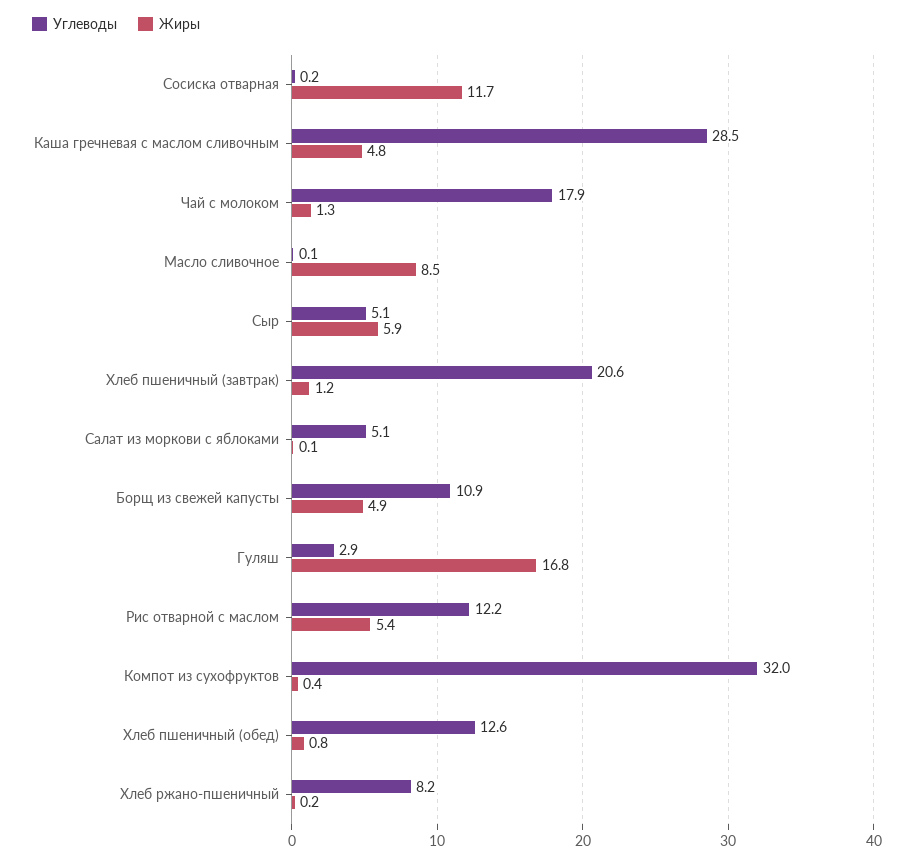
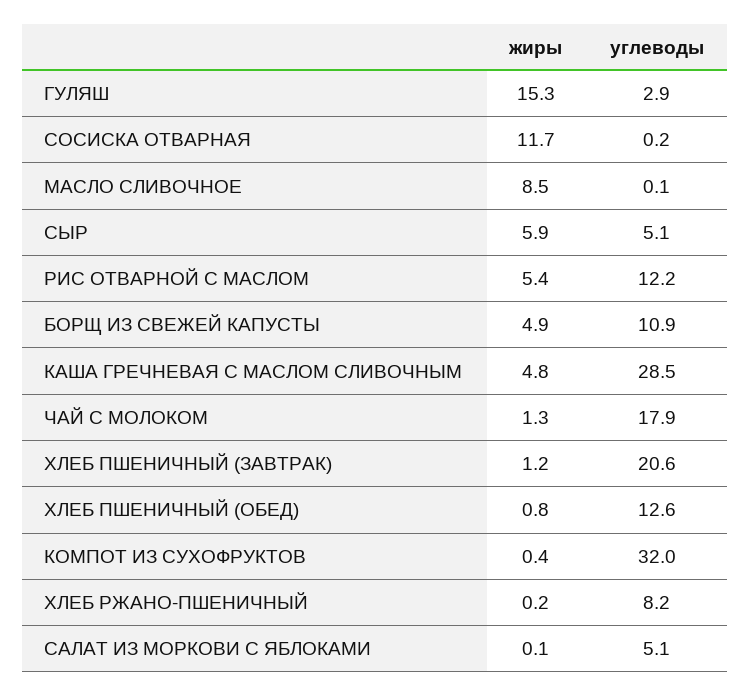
  {
    "Углеводы": {
      "Сосиска отварная": 0.2,
      "Каша гречневая с маслом сливочным": 28.5,
      "Чай с молоком": 17.9,
      "Масло сливочное": 0.1,
      "Сыр": 5.1,
      "Хлеб пшеничный (завтрак)": 20.6,
      "Салат из моркови с яблоками": 5.1,
      "Борщ из свежей капусты": 10.9,
      "Гуляш": 2.9,
      "Рис отварной с маслом": 12.2,
      "Компот из сухофруктов": 32,
      "Хлеб пшеничный (обед)": 12.6,
      "Хлеб ржано-пшеничный": 8.2
    },
    "Жиры": {
      "Сосиска отварная": 11.7,
      "Каша гречневая с маслом сливочным": 4.8,
      "Чай с молоком": 1.3,
      "Масло сливочное": 8.5,
      "Сыр": 5.9,
      "Хлеб пшеничный (завтрак)": 1.2,
      "Салат из моркови с яблоками": 0.1,
      "Борщ из свежей капусты": 4.9,
-     "Гуляш": 16.8,
+     "Гуляш": 15.3,
      "Рис отварной с маслом": 5.4,
      "Компот из сухофруктов": 0.4,
      "Хлеб пшеничный (обед)": 0.8,
      "Хлеб ржано-пшеничный": 0.2
    }
  }

